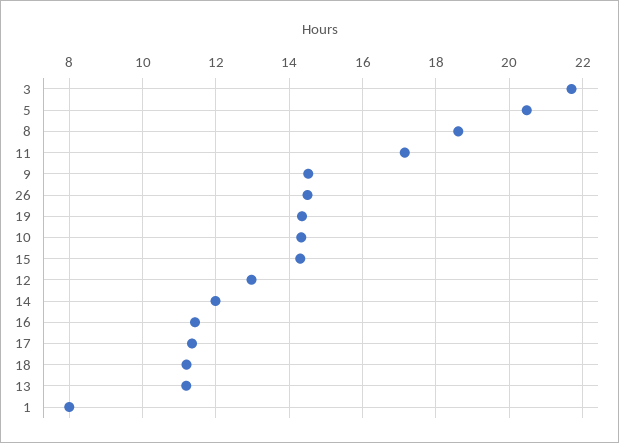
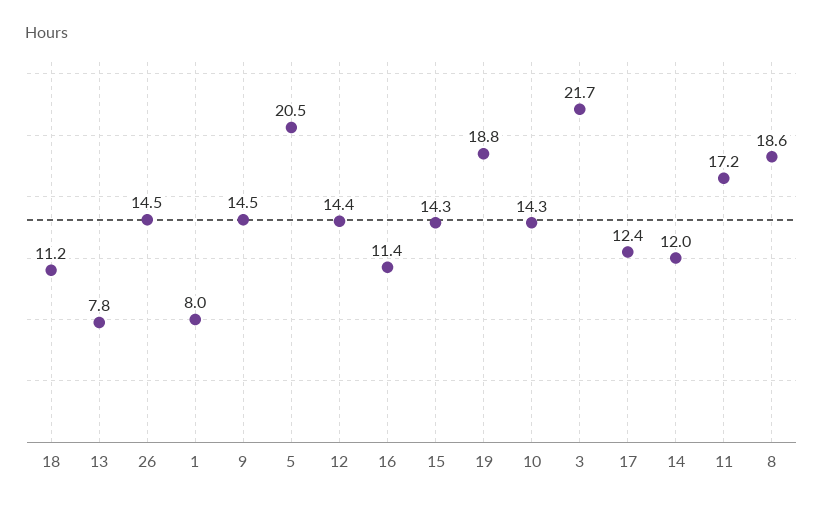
  {
    "3": 21.7,
    "5": 20.5,
    "8": 18.6,
    "11": 17.2,
    "9": 14.5,
    "26": 14.5,
-   "19": 14.4,
+   "19": 18.8,
    "10": 14.3,
    "15": 14.3,
-   "12": 13,
+   "12": 14.4,
    "14": 12,
    "16": 11.4,
-   "17": 11.4,
+   "17": 12.4,
    "18": 11.2,
-   "13": 11.2,
+   "13": 7.8,
    "1": 8
  }

